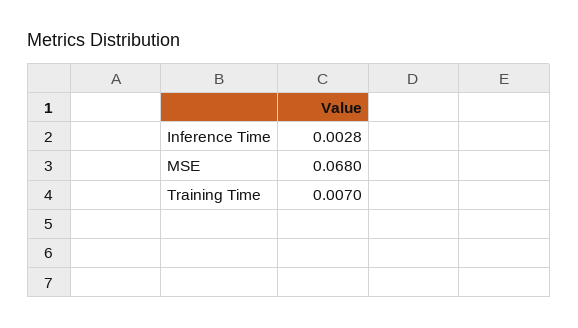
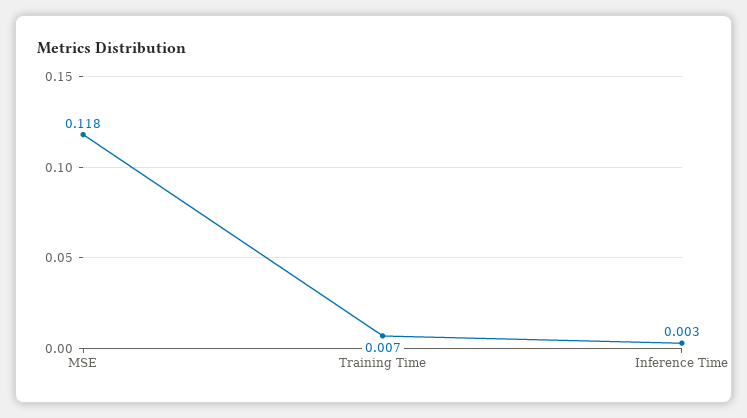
  {
    "Inference Time": 0.0028,
-   "MSE": 0.068,
+   "MSE": 0.118,
    "Training Time": 0.007
  }

